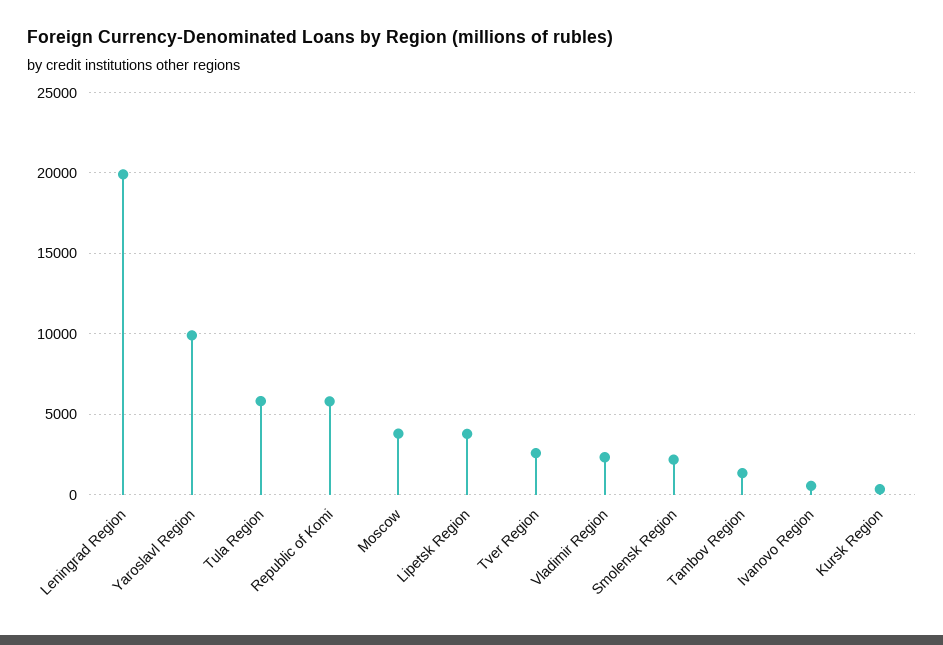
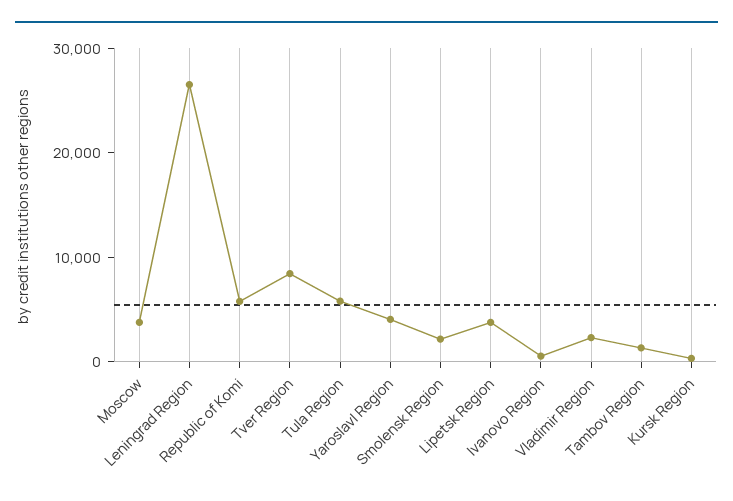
  {
-   "Leningrad Region": 20000,
+   "Leningrad Region": 26000,
-   "Yaroslavl Region": 10000,
+   "Yaroslavl Region": 4000,
    "Tula Region": 6000,
    "Republic of Komi": 6000,
    "Moscow": 4000,
    "Lipetsk Region": 4000,
-   "Tver Region": 2500,
+   "Tver Region": 8000,
    "Vladimir Region": 2500,
    "Smolensk Region": 2000,
    "Tambov Region": 1500,
    "Ivanovo Region": 500,
    "Kursk Region": 500
  }

